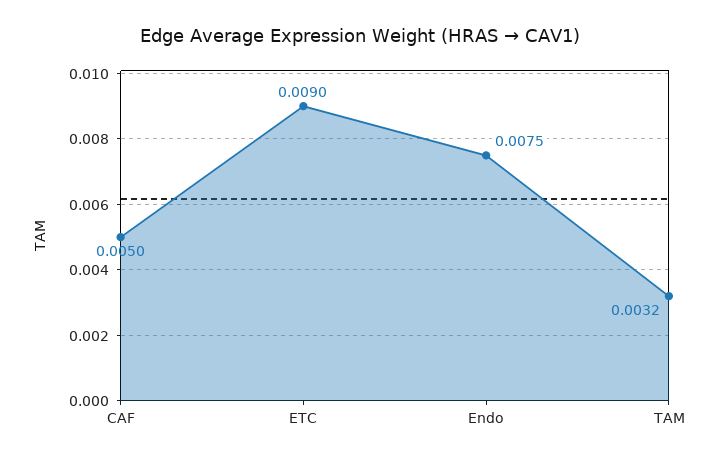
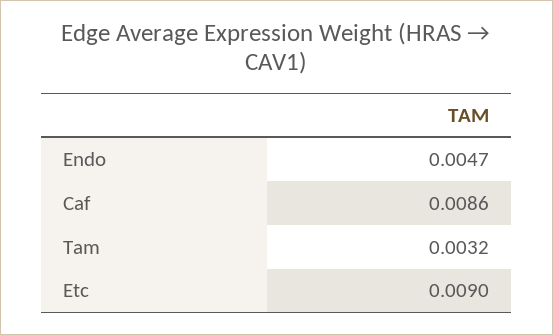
  {
-   "CAF": 0.005,
+   "CAF": 0.0086,
    "ETC": 0.009,
-   "Endo": 0.0075,
+   "Endo": 0.0047,
    "TAM": 0.0032
  }

